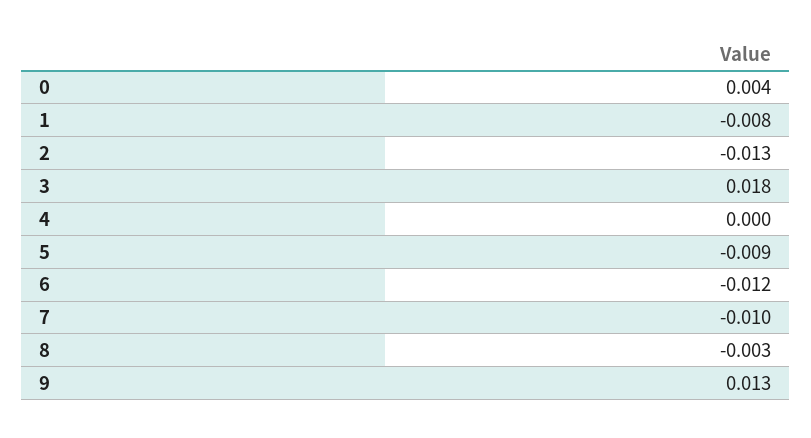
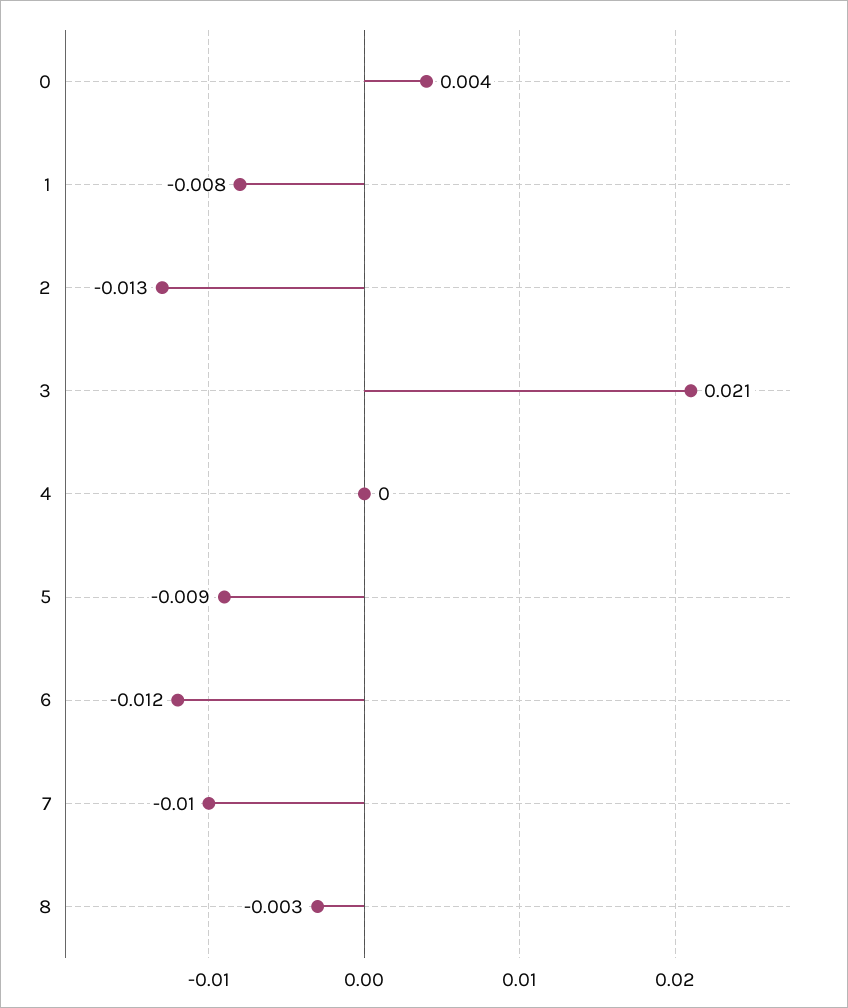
  {
    "0": 0.004,
    "1": -0.008,
    "2": -0.013,
-   "3": 0.018,
+   "3": 0.021,
    "4": 0,
    "5": -0.009,
    "6": -0.012,
    "7": -0.01,
-   "8": -0.003,
+   "8": -0.003
-   "9": 0.013
  }

